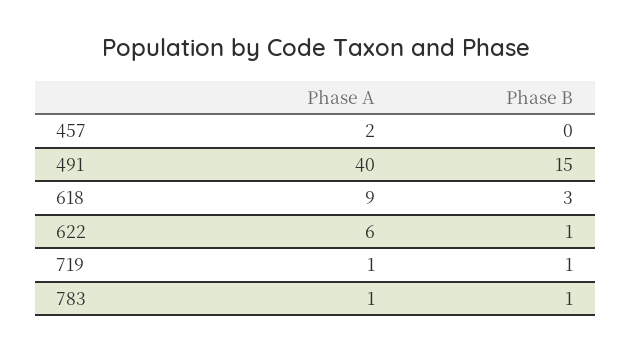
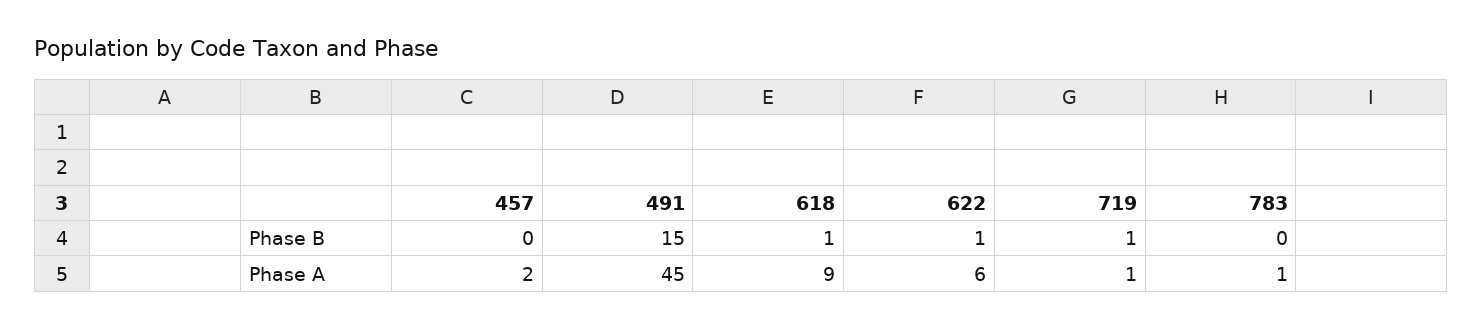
  {
    "Phase A": {
      "457": 2,
-     "491": 40,
+     "491": 45,
      "618": 9,
      "622": 6,
      "719": 1,
      "783": 1
    },
    "Phase B": {
      "457": 0,
      "491": 15,
-     "618": 3,
+     "618": 1,
      "622": 1,
      "719": 1,
-     "783": 1
+     "783": 0
    }
  }

